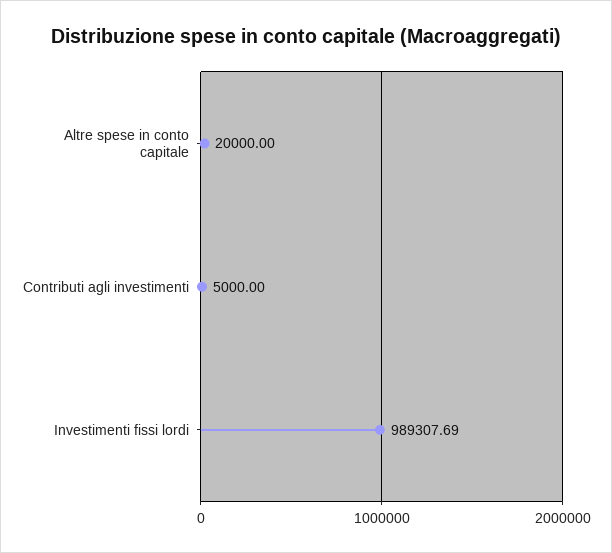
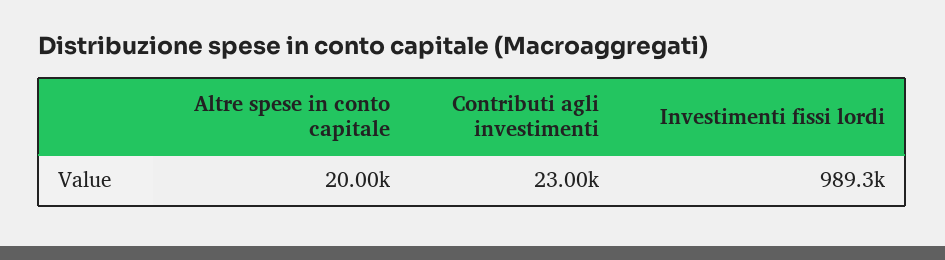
  {
    "Altre spese in conto capitale": 20000,
-   "Contributi agli investimenti": 5000,
+   "Contributi agli investimenti": 23000,
    "Investimenti fissi lordi": 989307.69
  }

